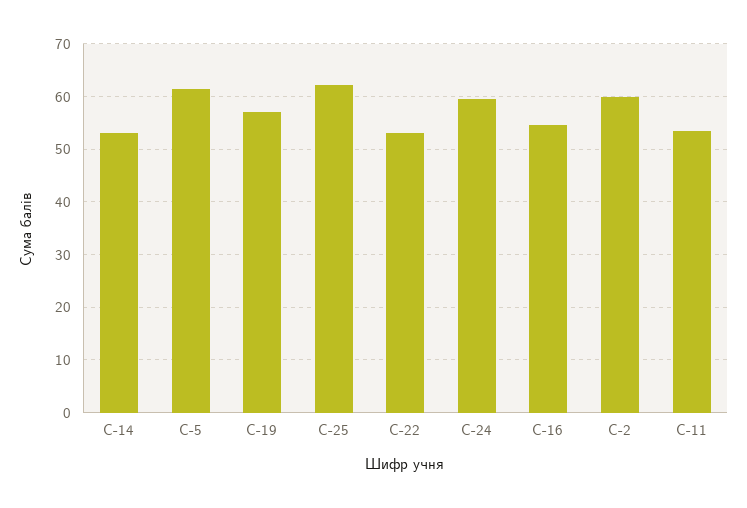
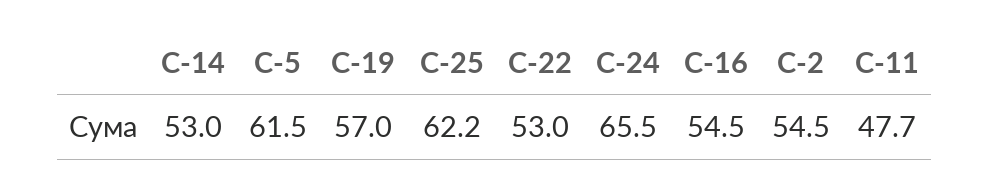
  {
    "С-14": 53,
    "С-5": 61.5,
    "С-19": 57,
    "С-25": 62.2,
    "С-22": 53,
-   "С-24": 60,
+   "С-24": 65.5,
    "С-16": 54.5,
-   "С-2": 60,
+   "С-2": 54.5,
-   "С-11": 54
+   "С-11": 47.7
  }

